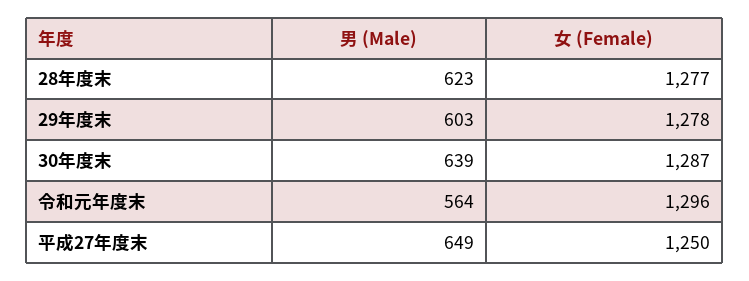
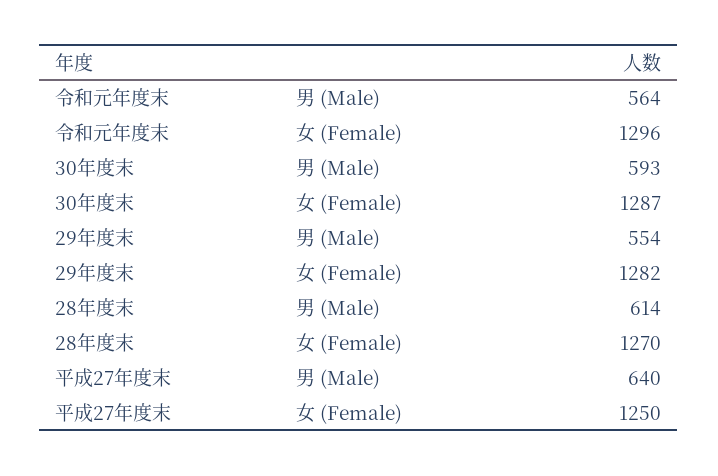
  {
    "男 (Male)": {
-     "28年度末": 623,
+     "28年度末": 614,
-     "29年度末": 603,
+     "29年度末": 554,
-     "30年度末": 639,
+     "30年度末": 593,
      "令和元年度末": 564,
-     "平成27年度末": 649
+     "平成27年度末": 640
    },
    "女 (Female)": {
-     "28年度末": 1277,
+     "28年度末": 1270,
-     "29年度末": 1278,
+     "29年度末": 1282,
      "30年度末": 1287,
      "令和元年度末": 1296,
      "平成27年度末": 1250
    }
  }

